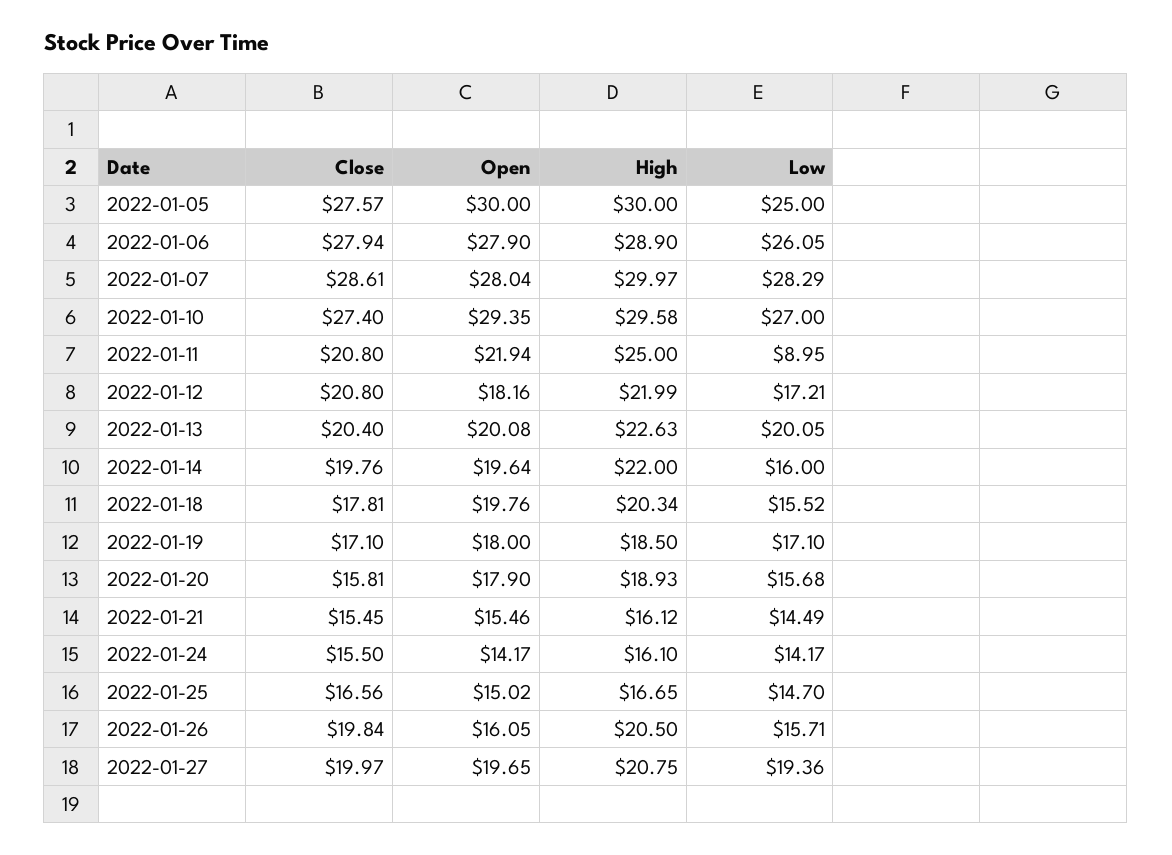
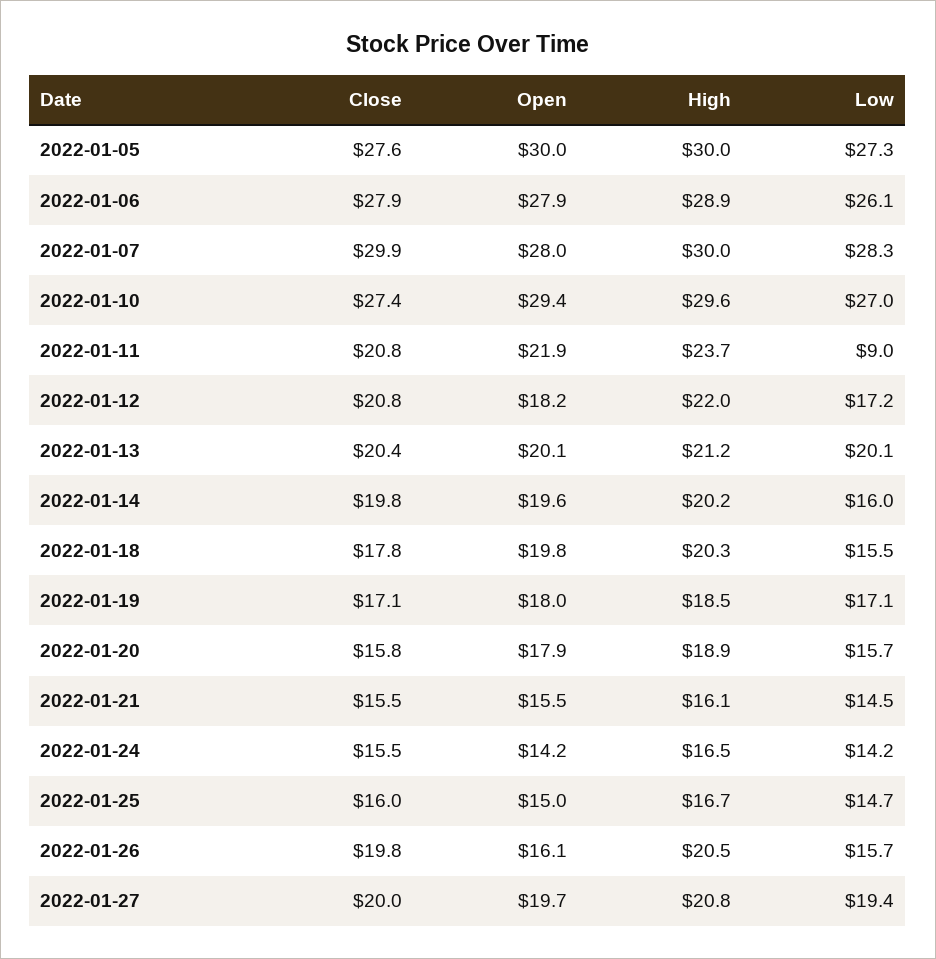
  {
    "Close": {
      "2022-01-05": 27.57,
      "2022-01-06": 27.94,
-     "2022-01-07": 28.61,
+     "2022-01-07": 29.9,
      "2022-01-10": 27.4,
      "2022-01-11": 20.8,
      "2022-01-12": 20.8,
      "2022-01-13": 20.4,
      "2022-01-14": 19.76,
      "2022-01-18": 17.81,
      "2022-01-19": 17.1,
      "2022-01-20": 15.81,
      "2022-01-21": 15.45,
      "2022-01-24": 15.5,
-     "2022-01-25": 16.56,
+     "2022-01-25": 16,
      "2022-01-26": 19.84,
      "2022-01-27": 19.97
    },
    "Open": {
      "2022-01-05": 30,
      "2022-01-06": 27.9,
      "2022-01-07": 28.04,
      "2022-01-10": 29.35,
      "2022-01-11": 21.94,
      "2022-01-12": 18.16,
      "2022-01-13": 20.08,
      "2022-01-14": 19.64,
      "2022-01-18": 19.76,
      "2022-01-19": 18,
      "2022-01-20": 17.9,
      "2022-01-21": 15.46,
      "2022-01-24": 14.17,
      "2022-01-25": 15.02,
      "2022-01-26": 16.05,
      "2022-01-27": 19.65
    },
    "High": {
      "2022-01-05": 30,
      "2022-01-06": 28.9,
      "2022-01-07": 29.97,
      "2022-01-10": 29.58,
-     "2022-01-11": 25,
+     "2022-01-11": 23.7,
      "2022-01-12": 21.99,
-     "2022-01-13": 22.63,
+     "2022-01-13": 21.2,
-     "2022-01-14": 22,
+     "2022-01-14": 20.2,
      "2022-01-18": 20.34,
      "2022-01-19": 18.5,
      "2022-01-20": 18.93,
      "2022-01-21": 16.12,
-     "2022-01-24": 16.1,
+     "2022-01-24": 16.5,
      "2022-01-25": 16.65,
      "2022-01-26": 20.5,
      "2022-01-27": 20.75
    },
    "Low": {
-     "2022-01-05": 25,
+     "2022-01-05": 27.3,
      "2022-01-06": 26.05,
      "2022-01-07": 28.29,
      "2022-01-10": 27,
      "2022-01-11": 8.95,
      "2022-01-12": 17.21,
      "2022-01-13": 20.05,
      "2022-01-14": 16,
      "2022-01-18": 15.52,
      "2022-01-19": 17.1,
      "2022-01-20": 15.68,
      "2022-01-21": 14.49,
      "2022-01-24": 14.17,
      "2022-01-25": 14.7,
      "2022-01-26": 15.71,
      "2022-01-27": 19.36
    }
  }

